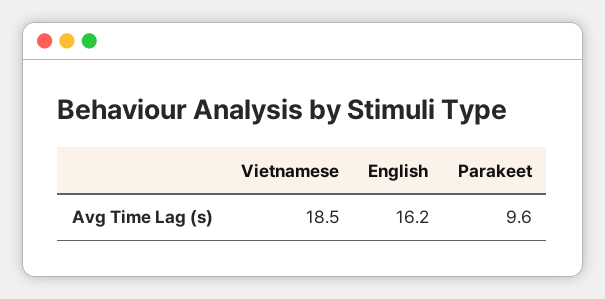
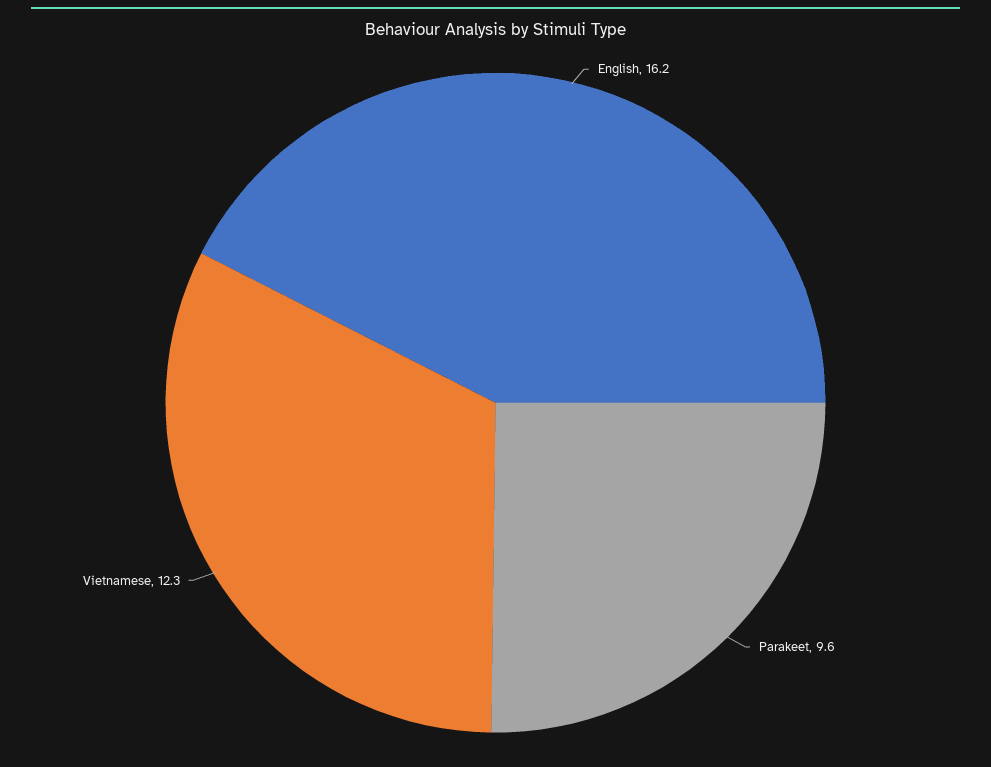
  {
-   "Vietnamese": 18.5,
+   "Vietnamese": 12.3,
    "English": 16.2,
    "Parakeet": 9.6
  }

